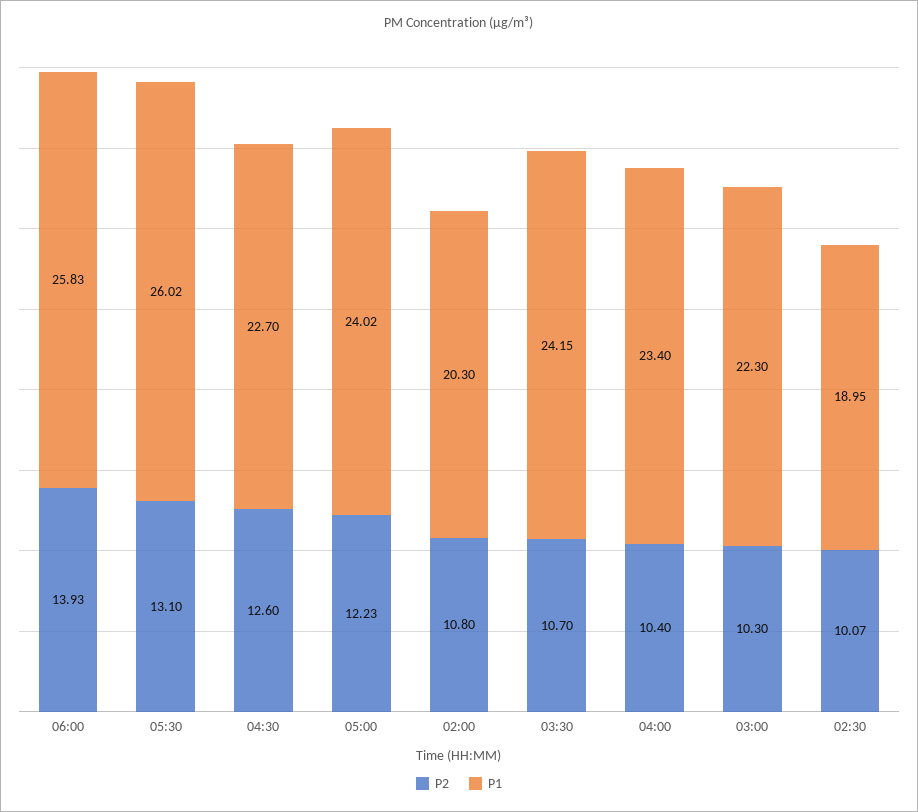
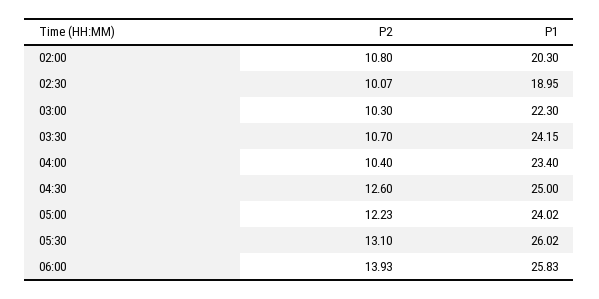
  {
    "P2": {
      "06:00": 13.93,
      "05:30": 13.1,
      "04:30": 12.6,
      "05:00": 12.23,
      "02:00": 10.8,
      "03:30": 10.7,
      "04:00": 10.4,
      "03:00": 10.3,
      "02:30": 10.07
    },
    "P1": {
      "06:00": 25.83,
      "05:30": 26.02,
-     "04:30": 22.7,
+     "04:30": 25,
      "05:00": 24.02,
      "02:00": 20.3,
      "03:30": 24.15,
      "04:00": 23.4,
      "03:00": 22.3,
      "02:30": 18.95
    }
  }

